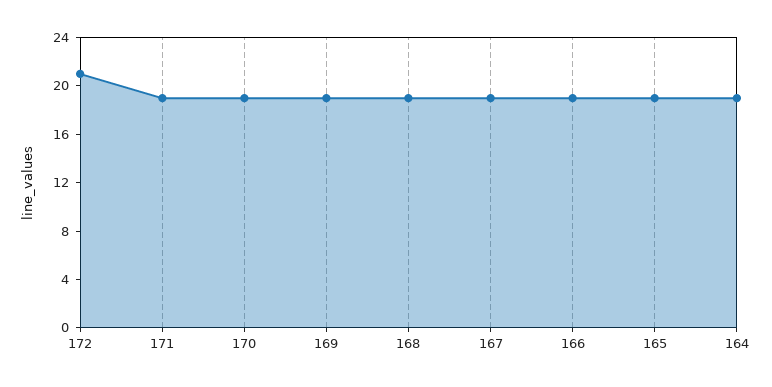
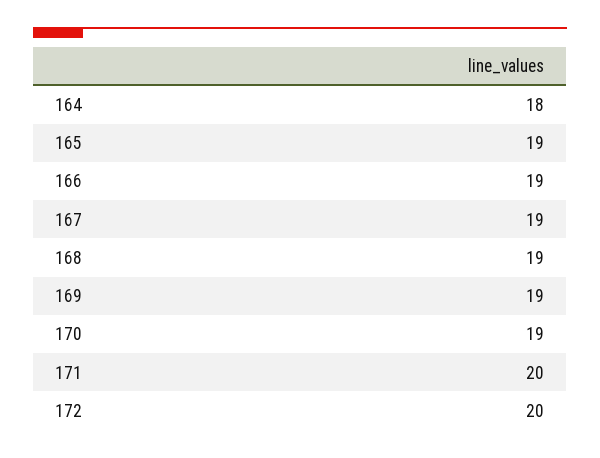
  {
-   "172": 21,
+   "172": 20,
-   "171": 19,
+   "171": 20,
    "170": 19,
    "169": 19,
    "168": 19,
    "167": 19,
    "166": 19,
    "165": 19,
-   "164": 19
+   "164": 18
  }

